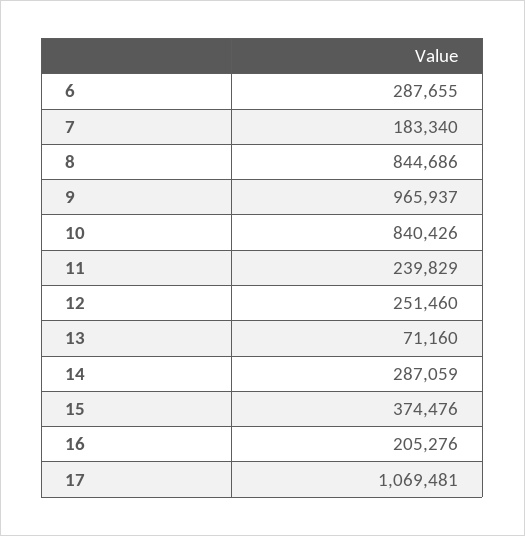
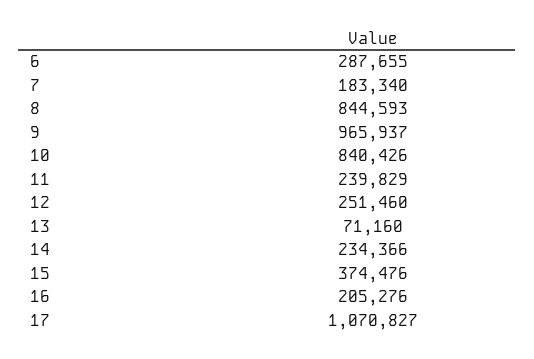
  {
    "6": 287655,
    "7": 183340,
-   "8": 844686,
+   "8": 844593,
    "9": 965937,
    "10": 840426,
    "11": 239829,
    "12": 251460,
    "13": 71160,
-   "14": 287059,
+   "14": 234366,
    "15": 374476,
    "16": 205276,
-   "17": 1069481
+   "17": 1070827
  }

